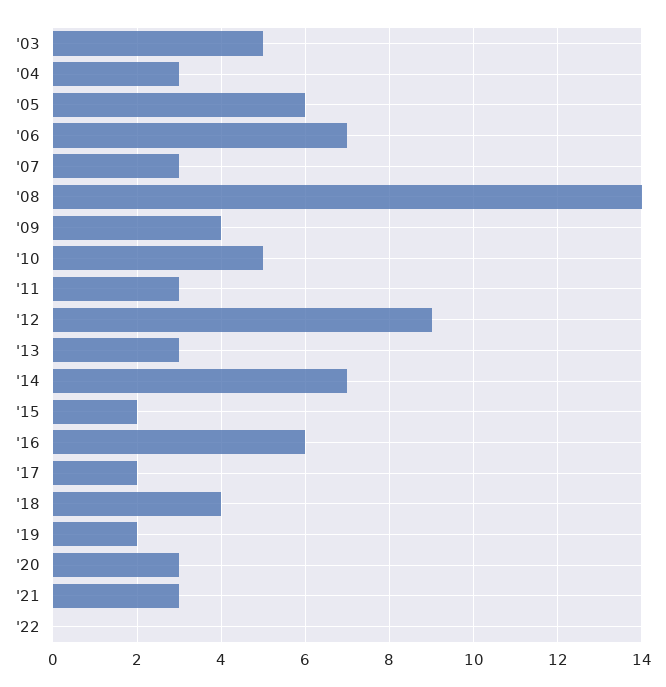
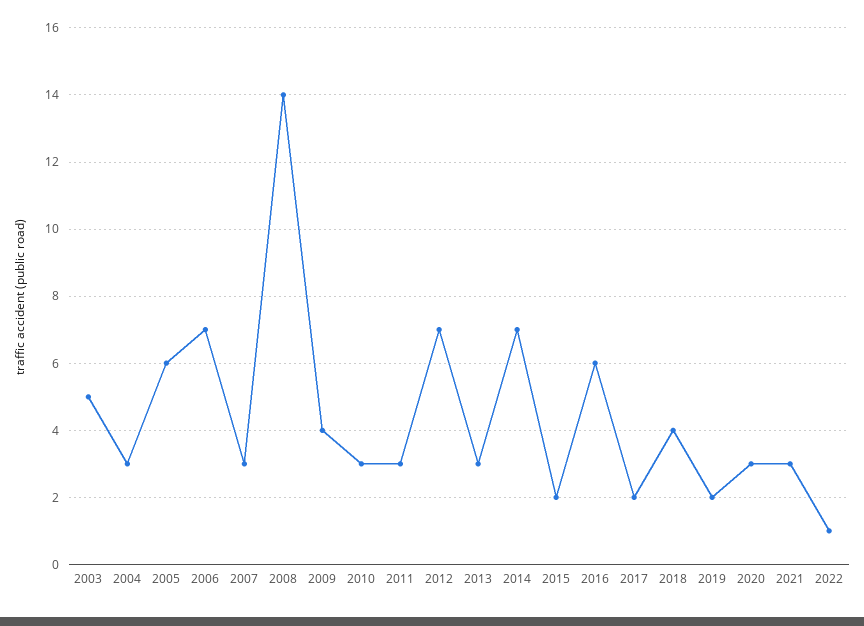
  {
    "'03": 5,
    "'04": 3,
    "'05": 6,
    "'06": 7,
    "'07": 3,
    "'08": 14,
    "'09": 4,
-   "'10": 5,
+   "'10": 3,
    "'11": 3,
-   "'12": 9,
+   "'12": 7,
    "'13": 3,
    "'14": 7,
    "'15": 2,
    "'16": 6,
    "'17": 2,
    "'18": 4,
    "'19": 2,
    "'20": 3,
    "'21": 3,
-   "'22": 0
+   "'22": 1
  }

